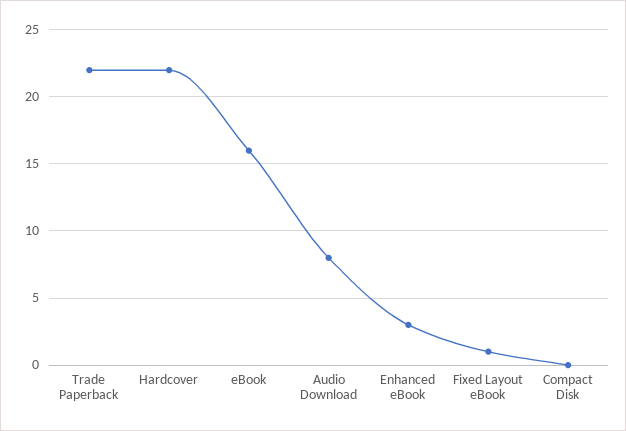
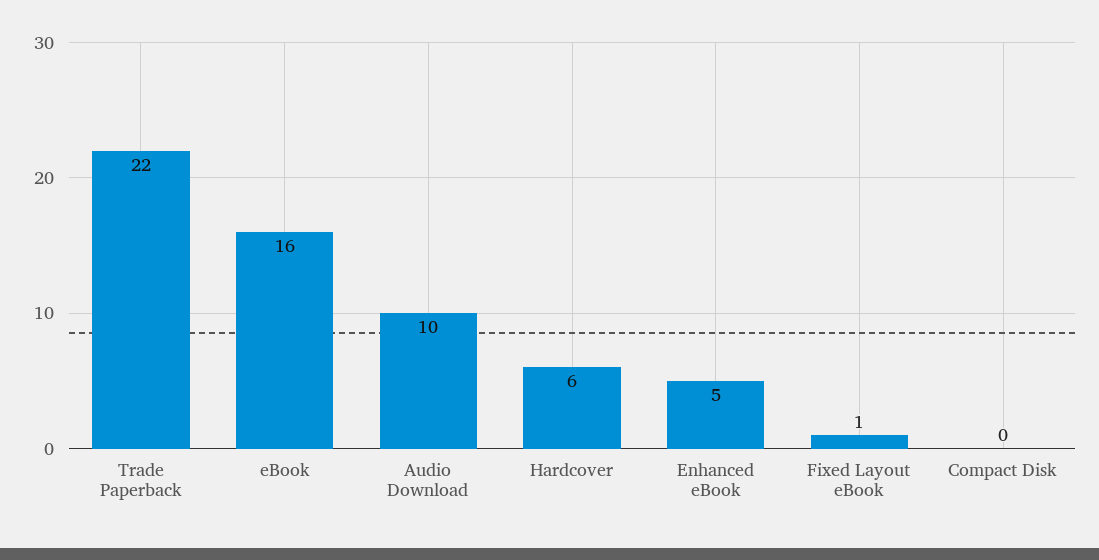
  {
    "Trade Paperback": 22,
-   "Hardcover": 22,
+   "Hardcover": 6,
    "eBook": 16,
-   "Audio Download": 8,
+   "Audio Download": 10,
-   "Enhanced eBook": 3,
+   "Enhanced eBook": 5,
    "Fixed Layout eBook": 1,
    "Compact Disk": 0
  }

